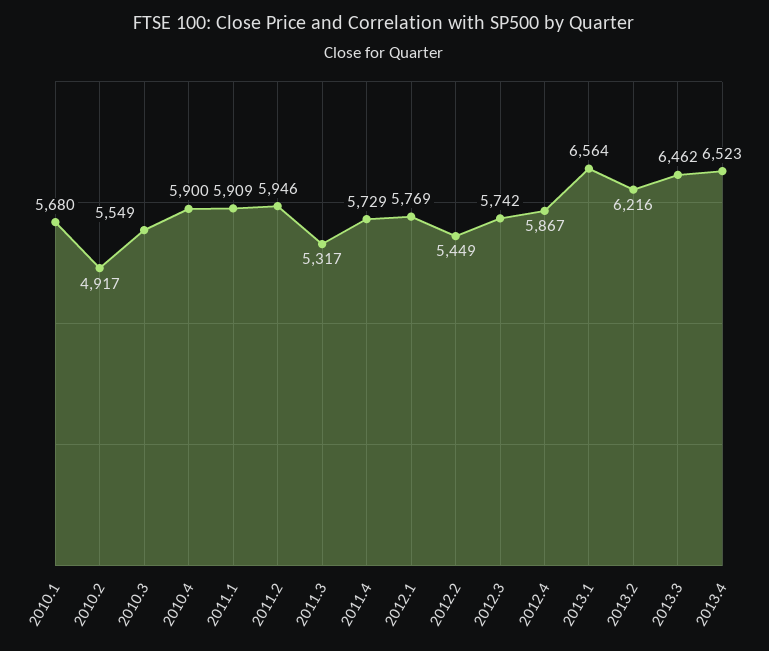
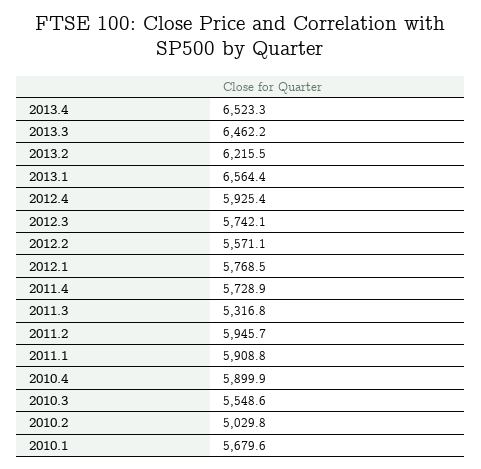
  {
    "2010.1": 5679.6,
-   "2010.2": 4917,
+   "2010.2": 5029.8,
    "2010.3": 5548.6,
    "2010.4": 5899.9,
    "2011.1": 5908.8,
    "2011.2": 5945.7,
    "2011.3": 5316.8,
    "2011.4": 5728.9,
    "2012.1": 5768.5,
-   "2012.2": 5449,
+   "2012.2": 5571.1,
    "2012.3": 5742.1,
-   "2012.4": 5867,
+   "2012.4": 5925.4,
    "2013.1": 6564.4,
    "2013.2": 6215.5,
    "2013.3": 6462.2,
    "2013.4": 6523.3
  }

